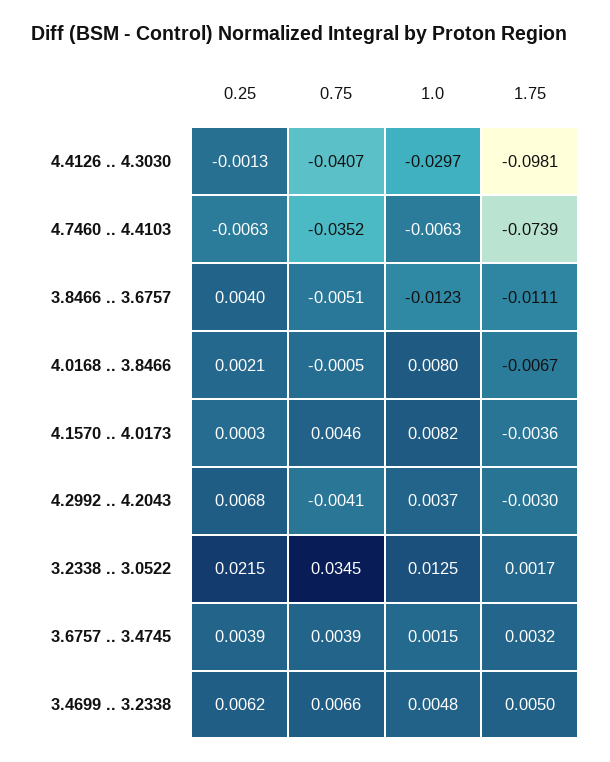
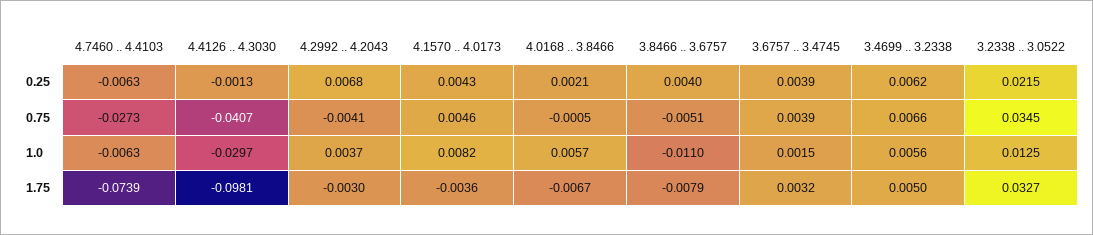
  {
    "0.25": {
      "4.4126 .. 4.3030": -0.0013,
      "4.7460 .. 4.4103": -0.0063,
      "3.8466 .. 3.6757": 0.004,
      "4.0168 .. 3.8466": 0.0021,
-     "4.1570 .. 4.0173": 0.0003,
+     "4.1570 .. 4.0173": 0.0043,
      "4.2992 .. 4.2043": 0.0068,
      "3.2338 .. 3.0522": 0.0215,
      "3.6757 .. 3.4745": 0.0039,
      "3.4699 .. 3.2338": 0.0062
    },
    "0.75": {
      "4.4126 .. 4.3030": -0.0407,
-     "4.7460 .. 4.4103": -0.0352,
+     "4.7460 .. 4.4103": -0.0273,
      "3.8466 .. 3.6757": -0.0051,
      "4.0168 .. 3.8466": -0.0005,
      "4.1570 .. 4.0173": 0.0046,
      "4.2992 .. 4.2043": -0.0041,
      "3.2338 .. 3.0522": 0.0345,
      "3.6757 .. 3.4745": 0.0039,
      "3.4699 .. 3.2338": 0.0066
    },
    "1.0": {
      "4.4126 .. 4.3030": -0.0297,
      "4.7460 .. 4.4103": -0.0063,
-     "3.8466 .. 3.6757": -0.0123,
+     "3.8466 .. 3.6757": -0.011,
-     "4.0168 .. 3.8466": 0.008,
+     "4.0168 .. 3.8466": 0.0057,
      "4.1570 .. 4.0173": 0.0082,
      "4.2992 .. 4.2043": 0.0037,
      "3.2338 .. 3.0522": 0.0125,
      "3.6757 .. 3.4745": 0.0015,
-     "3.4699 .. 3.2338": 0.0048
+     "3.4699 .. 3.2338": 0.0056
    },
    "1.75": {
      "4.4126 .. 4.3030": -0.0981,
      "4.7460 .. 4.4103": -0.0739,
-     "3.8466 .. 3.6757": -0.0111,
+     "3.8466 .. 3.6757": -0.0079,
      "4.0168 .. 3.8466": -0.0067,
      "4.1570 .. 4.0173": -0.0036,
      "4.2992 .. 4.2043": -0.003,
-     "3.2338 .. 3.0522": 0.0017,
+     "3.2338 .. 3.0522": 0.0327,
      "3.6757 .. 3.4745": 0.0032,
      "3.4699 .. 3.2338": 0.005
    }
  }

